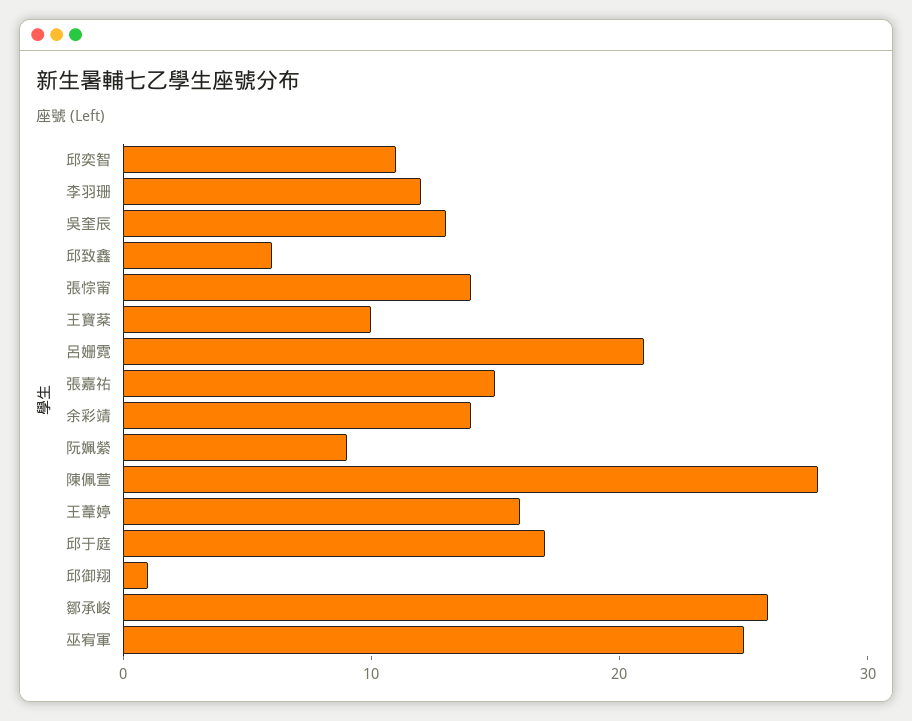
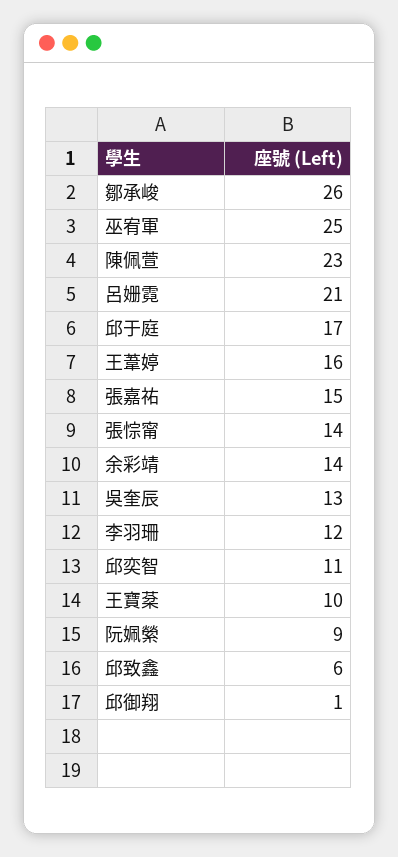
  {
    "邱奕智": 11,
    "李羽珊": 12,
    "吳奎辰": 13,
    "邱致鑫": 6,
    "張悰甯": 14,
    "王寶棻": 10,
    "呂姗霓": 21,
    "張嘉祐": 15,
    "余彩靖": 14,
    "阮姵縈": 9,
-   "陳佩萱": 28,
+   "陳佩萱": 23,
    "王葦婷": 16,
    "邱于庭": 17,
    "邱御翔": 1,
    "鄒承峻": 26,
    "巫宥軍": 25
  }

